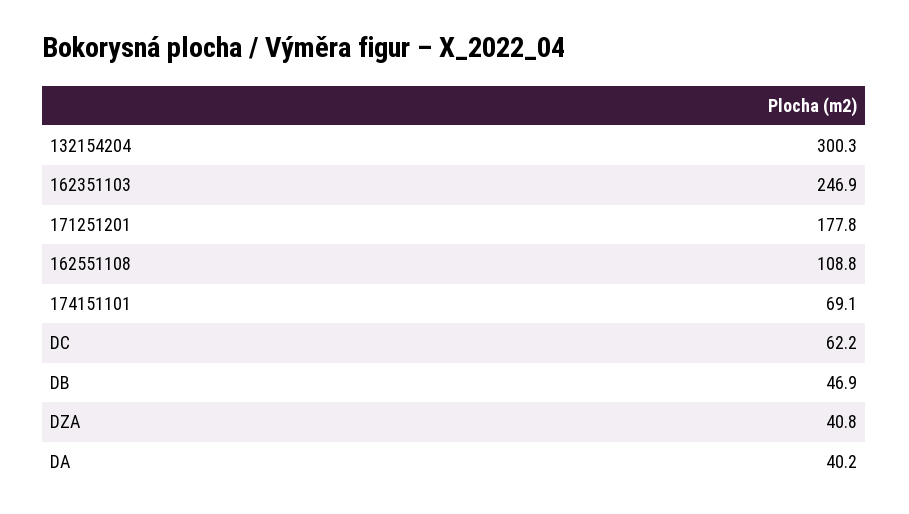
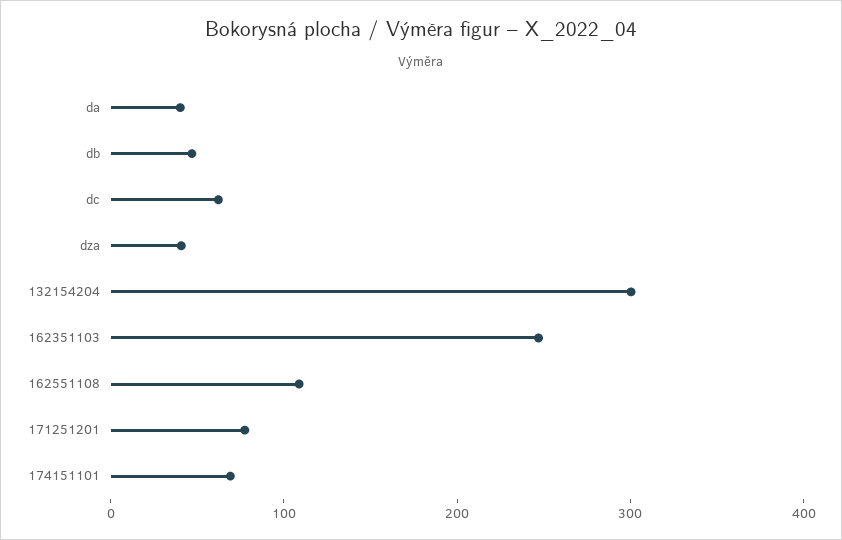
  {
    "132154204": 300.3,
    "162351103": 246.9,
-   "171251201": 177.8,
+   "171251201": 80,
    "162551108": 108.8,
    "174151101": 69.1,
    "DC": 62.2,
    "DB": 46.9,
    "DZA": 40.8,
    "DA": 40.2
  }

